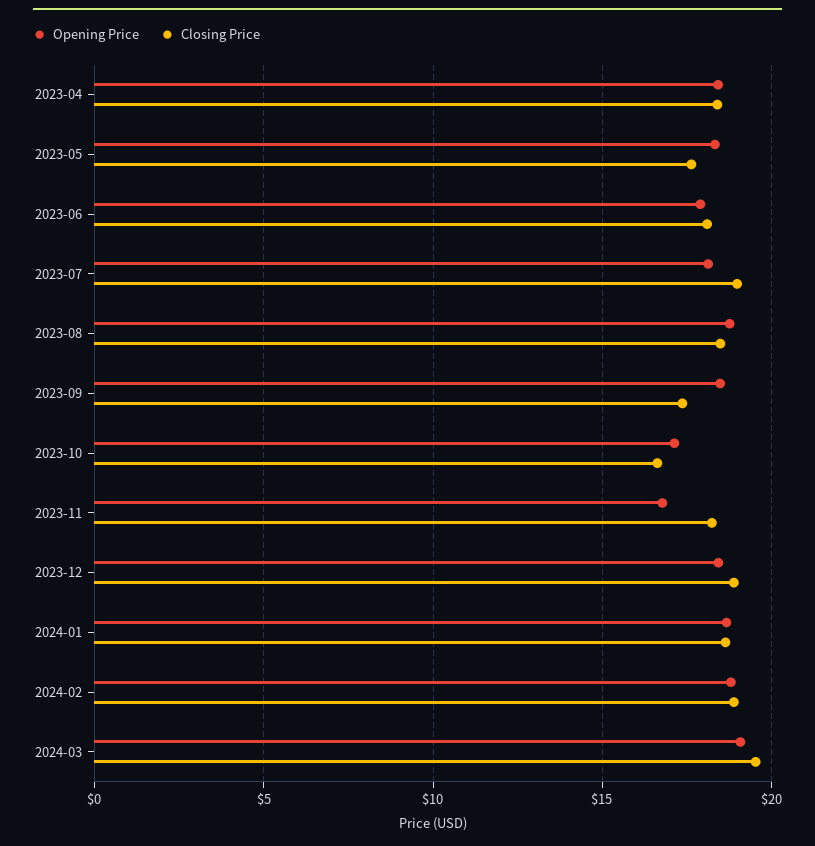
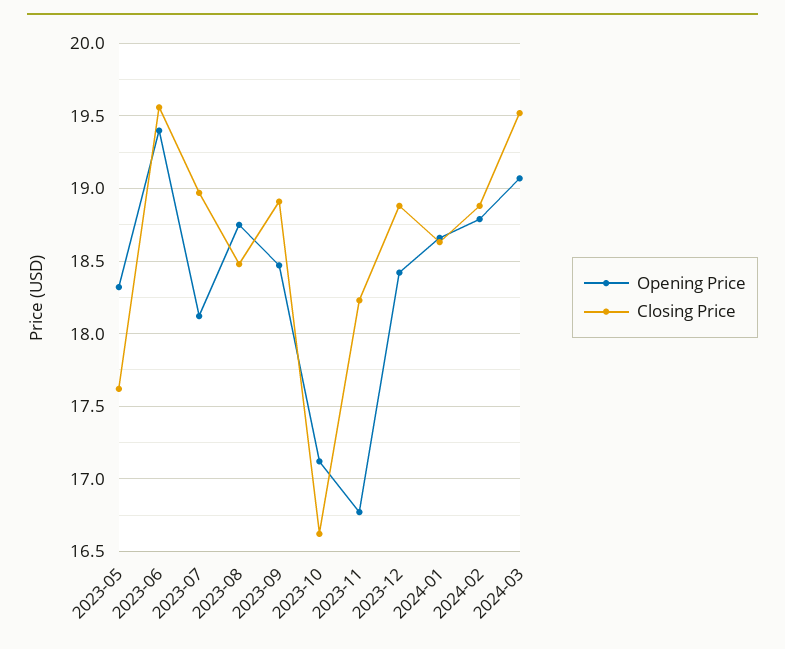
  {
    "Opening Price": {
-     "2023-04": 18.5,
      "2023-05": 18.3,
-     "2023-06": 18,
+     "2023-06": 19.4,
      "2023-07": 18.1,
      "2023-08": 18.75,
      "2023-09": 18.45,
      "2023-10": 17.1,
      "2023-11": 16.75,
      "2023-12": 18.4,
      "2024-01": 18.65,
      "2024-02": 18.8,
      "2024-03": 19.05
    },
    "Closing Price": {
-     "2023-04": 18.5,
      "2023-05": 17.6,
-     "2023-06": 18,
+     "2023-06": 19.55,
      "2023-07": 18.95,
      "2023-08": 18.5,
-     "2023-09": 17.5,
+     "2023-09": 18.9,
      "2023-10": 16.6,
      "2023-11": 18.25,
      "2023-12": 18.9,
      "2024-01": 18.65,
      "2024-02": 18.9,
      "2024-03": 19.5
    }
  }

